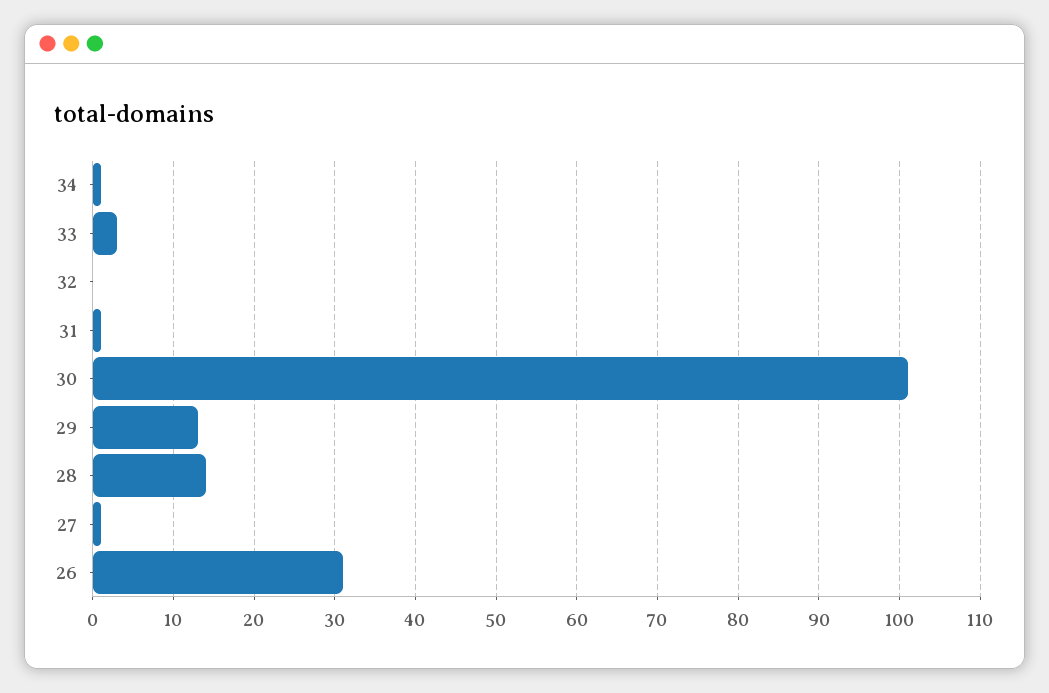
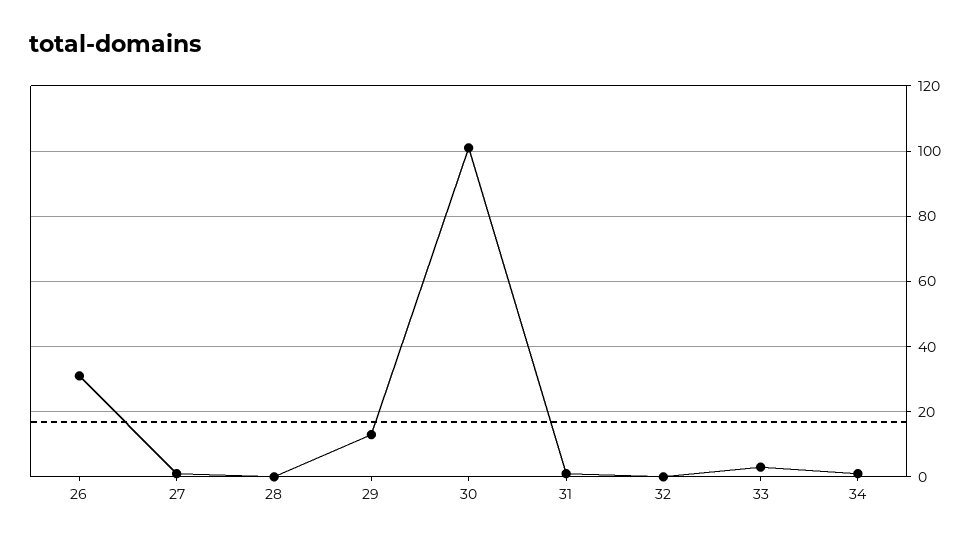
  {
    "34": 1,
    "33": 3,
    "32": 0,
    "31": 1,
    "30": 101,
    "29": 13,
-   "28": 14,
+   "28": 0,
    "27": 1,
    "26": 31
  }

